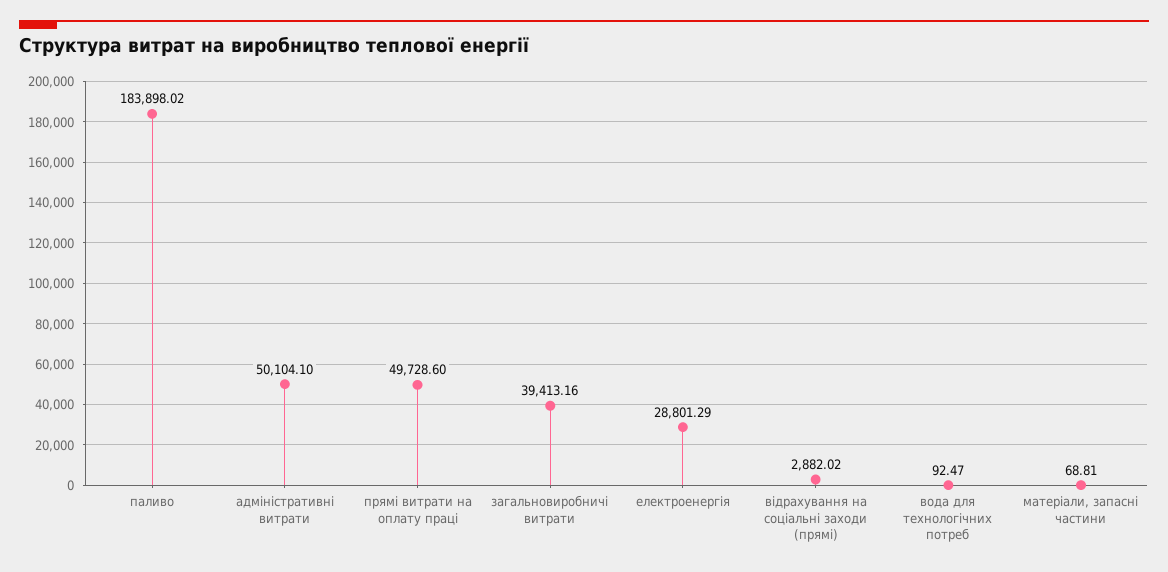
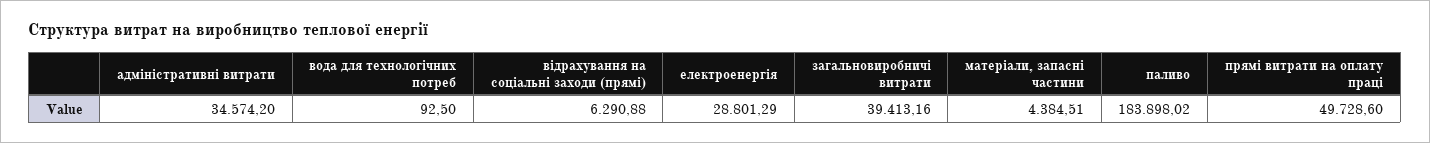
  {
    "паливо": 183898.02,
-   "адміністративні витрати": 50104.1,
+   "адміністративні витрати": 34574.2,
    "прямі витрати на оплату праці": 49728.6,
    "загальновиробничі витрати": 39413.16,
    "електроенергія": 28801.29,
-   "відрахування на соціальні заходи (прямі)": 2882.02,
+   "відрахування на соціальні заходи (прямі)": 6290.88,
-   "вода для технологічних потреб": 92.47,
+   "вода для технологічних потреб": 92.5,
-   "матеріали, запасні частини": 68.81
+   "матеріали, запасні частини": 4384.51
  }

